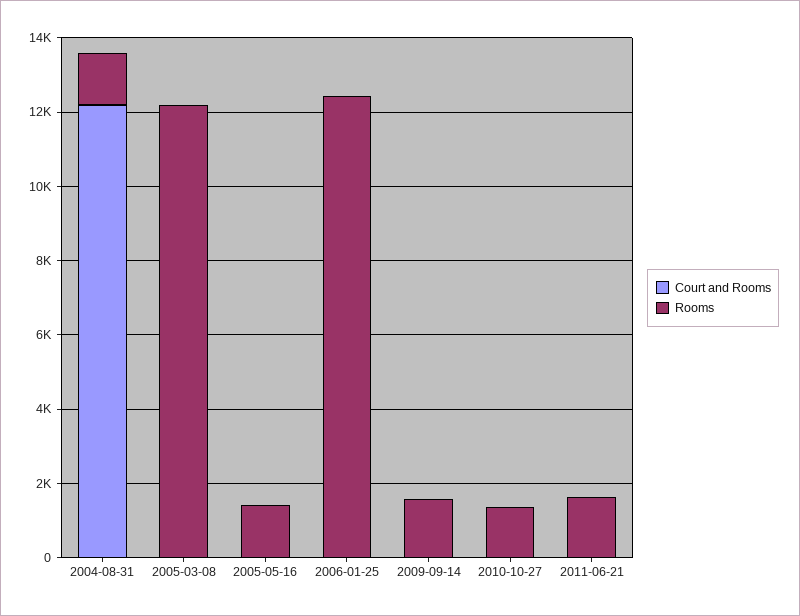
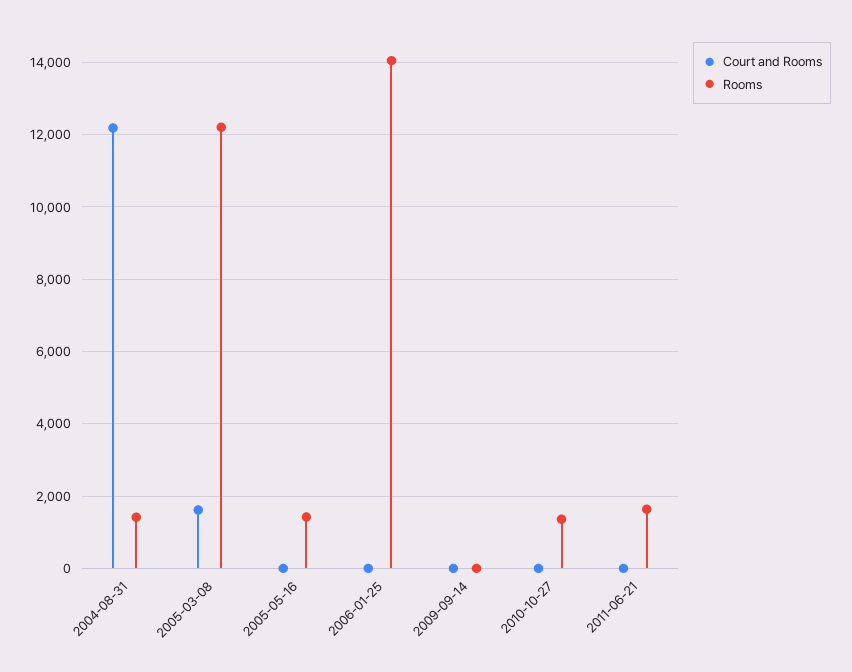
  {
    "Court and Rooms": {
      "2004-08-31": 12200,
-     "2005-03-08": 0,
+     "2005-03-08": 1600,
      "2005-05-16": 0,
      "2006-01-25": 0,
      "2009-09-14": 0,
      "2010-10-27": 0,
      "2011-06-21": 0
    },
    "Rooms": {
      "2004-08-31": 1400,
      "2005-03-08": 12200,
      "2005-05-16": 1400,
-     "2006-01-25": 12500,
+     "2006-01-25": 14000,
-     "2009-09-14": 1500,
+     "2009-09-14": 0,
      "2010-10-27": 1400,
      "2011-06-21": 1600
    }
  }

